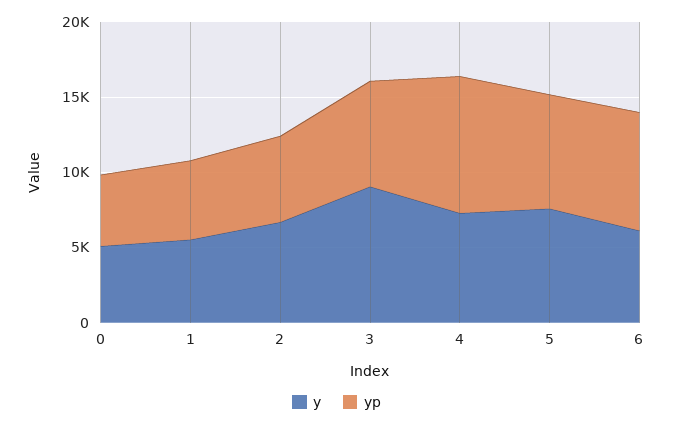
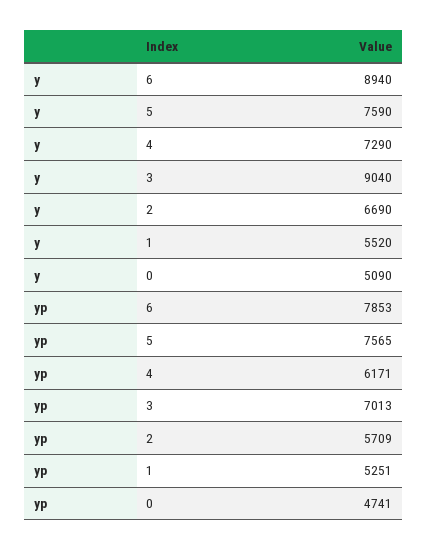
  {
    "y": {
      "0": 5090,
      "1": 5520,
      "2": 6690,
      "3": 9040,
      "4": 7290,
      "5": 7590,
-     "6": 6000
+     "6": 8940
    },
    "yp": {
      "0": 4741,
      "1": 5251,
      "2": 5709,
      "3": 7013,
-     "4": 9000,
+     "4": 6171,
      "5": 7565,
      "6": 7853
    }
  }

